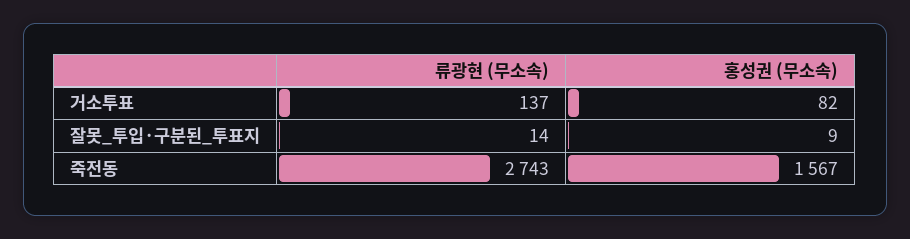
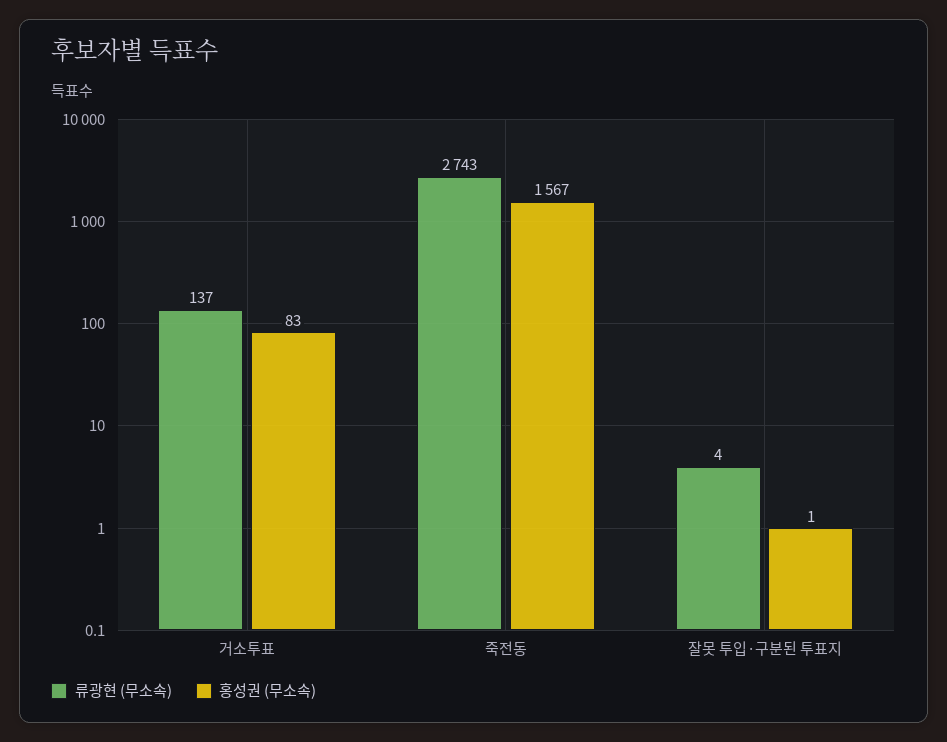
  {
    "류광현 (무소속)": {
      "거소투표": 137,
-     "잘못_투입·구분된_투표지": 14,
+     "잘못_투입·구분된_투표지": 4,
      "죽전동": 2743
    },
    "홍성권 (무소속)": {
-     "거소투표": 82,
+     "거소투표": 83,
-     "잘못_투입·구분된_투표지": 9,
+     "잘못_투입·구분된_투표지": 1,
      "죽전동": 1567
    }
  }

